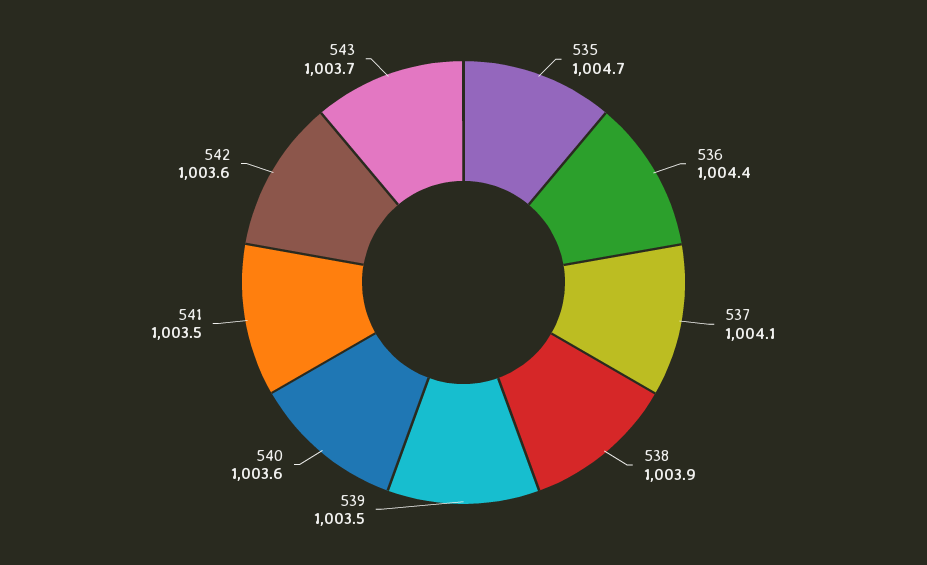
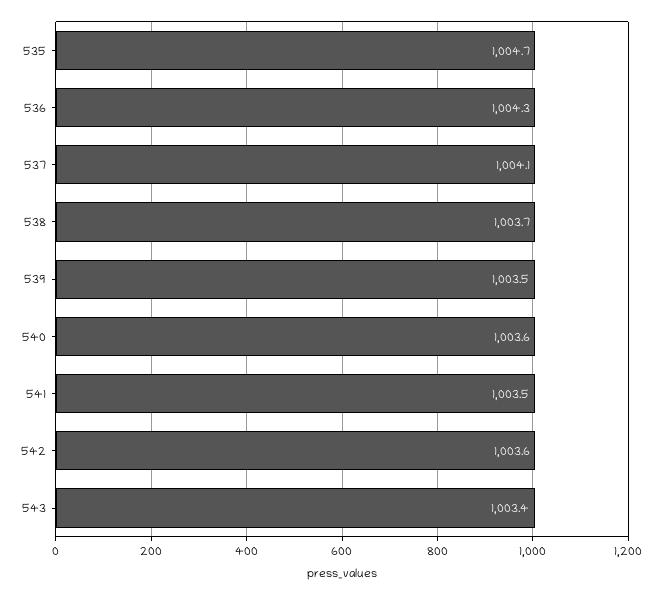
  {
    "535": 1004.7,
-   "536": 1004.4,
+   "536": 1004.3,
    "537": 1004.1,
-   "538": 1003.9,
+   "538": 1003.7,
    "539": 1003.5,
    "540": 1003.6,
    "541": 1003.5,
    "542": 1003.6,
-   "543": 1003.7
+   "543": 1003.4
  }

